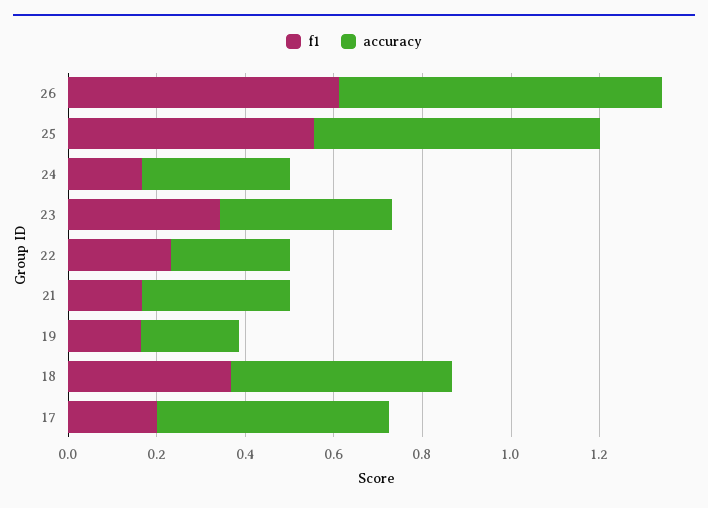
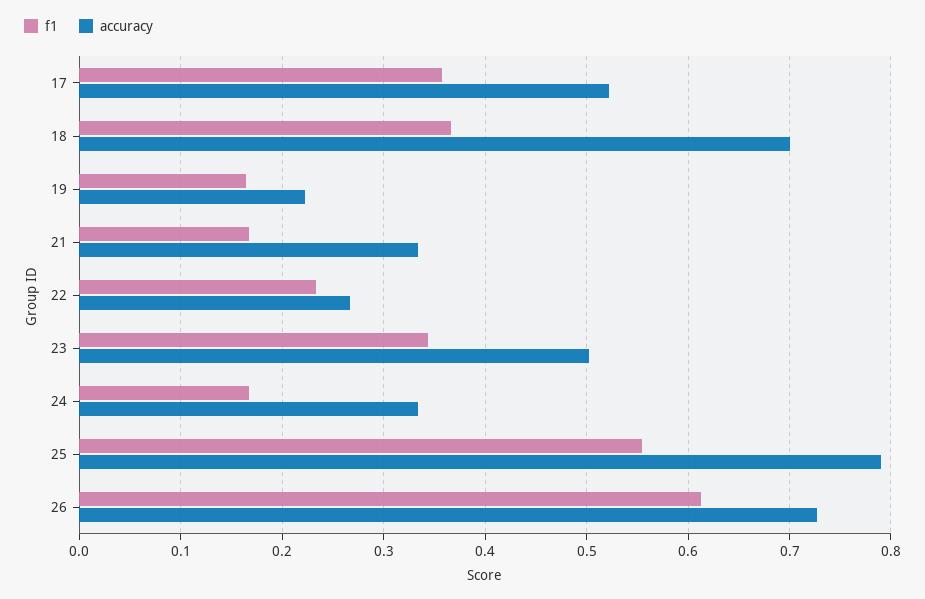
  {
    "f1": {
      "26": 0.61,
      "25": 0.55,
      "24": 0.17,
      "23": 0.34,
      "22": 0.23,
      "21": 0.17,
      "19": 0.16,
      "18": 0.37,
-     "17": 0.2
+     "17": 0.36
    },
    "accuracy": {
      "26": 0.73,
-     "25": 0.65,
+     "25": 0.79,
      "24": 0.33,
-     "23": 0.4,
+     "23": 0.5,
      "22": 0.27,
      "21": 0.33,
      "19": 0.22,
-     "18": 0.5,
+     "18": 0.7,
      "17": 0.52
    }
  }

